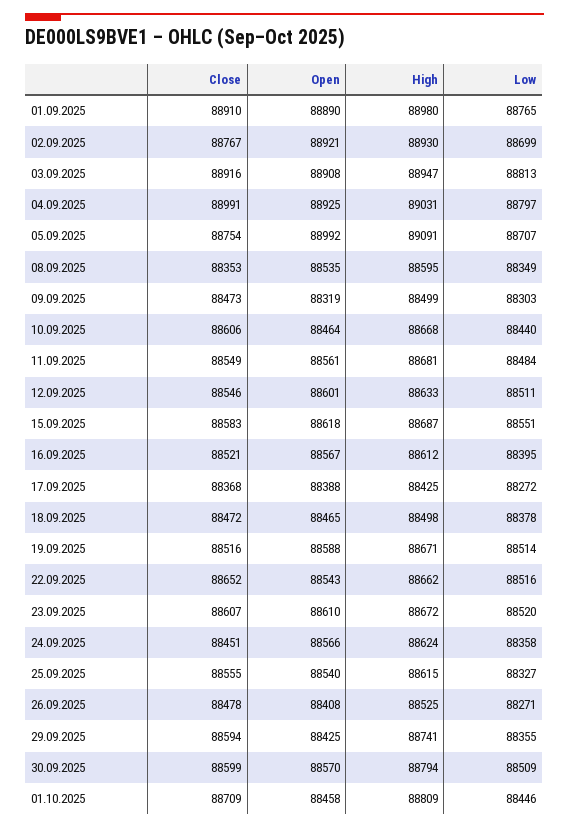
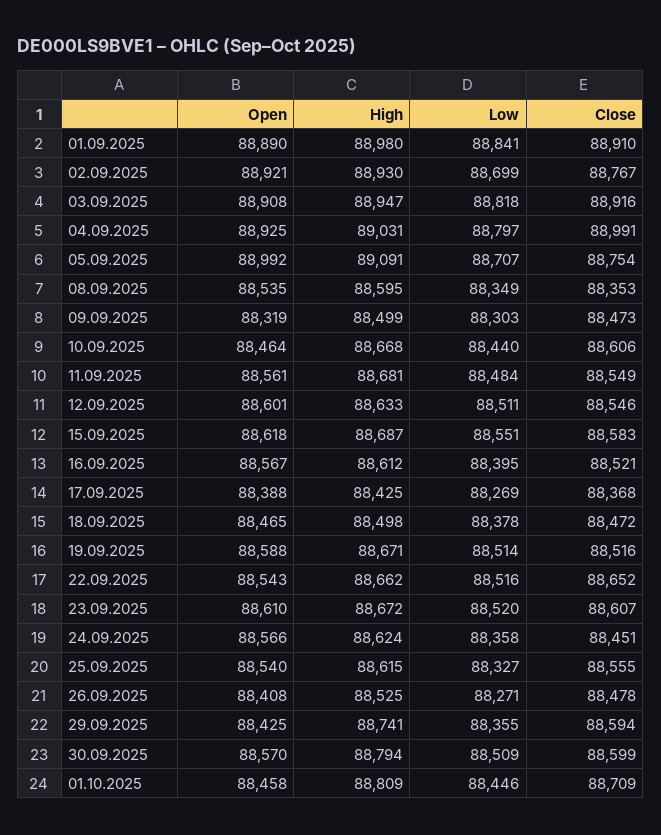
  {
    "Close": {
      "01.09.2025": 88910,
      "02.09.2025": 88767,
      "03.09.2025": 88916,
      "04.09.2025": 88991,
      "05.09.2025": 88754,
      "08.09.2025": 88353,
      "09.09.2025": 88473,
      "10.09.2025": 88606,
      "11.09.2025": 88549,
      "12.09.2025": 88546,
      "15.09.2025": 88583,
      "16.09.2025": 88521,
      "17.09.2025": 88368,
      "18.09.2025": 88472,
      "19.09.2025": 88516,
      "22.09.2025": 88652,
      "23.09.2025": 88607,
      "24.09.2025": 88451,
      "25.09.2025": 88555,
      "26.09.2025": 88478,
      "29.09.2025": 88594,
      "30.09.2025": 88599,
      "01.10.2025": 88709
    },
    "Open": {
      "01.09.2025": 88890,
      "02.09.2025": 88921,
      "03.09.2025": 88908,
      "04.09.2025": 88925,
      "05.09.2025": 88992,
      "08.09.2025": 88535,
      "09.09.2025": 88319,
      "10.09.2025": 88464,
      "11.09.2025": 88561,
      "12.09.2025": 88601,
      "15.09.2025": 88618,
      "16.09.2025": 88567,
      "17.09.2025": 88388,
      "18.09.2025": 88465,
      "19.09.2025": 88588,
      "22.09.2025": 88543,
      "23.09.2025": 88610,
      "24.09.2025": 88566,
      "25.09.2025": 88540,
      "26.09.2025": 88408,
      "29.09.2025": 88425,
      "30.09.2025": 88570,
      "01.10.2025": 88458
    },
    "High": {
      "01.09.2025": 88980,
      "02.09.2025": 88930,
      "03.09.2025": 88947,
      "04.09.2025": 89031,
      "05.09.2025": 89091,
      "08.09.2025": 88595,
      "09.09.2025": 88499,
      "10.09.2025": 88668,
      "11.09.2025": 88681,
      "12.09.2025": 88633,
      "15.09.2025": 88687,
      "16.09.2025": 88612,
      "17.09.2025": 88425,
      "18.09.2025": 88498,
      "19.09.2025": 88671,
      "22.09.2025": 88662,
      "23.09.2025": 88672,
      "24.09.2025": 88624,
      "25.09.2025": 88615,
      "26.09.2025": 88525,
      "29.09.2025": 88741,
      "30.09.2025": 88794,
      "01.10.2025": 88809
    },
    "Low": {
-     "01.09.2025": 88765,
+     "01.09.2025": 88841,
      "02.09.2025": 88699,
-     "03.09.2025": 88813,
+     "03.09.2025": 88818,
      "04.09.2025": 88797,
      "05.09.2025": 88707,
      "08.09.2025": 88349,
      "09.09.2025": 88303,
      "10.09.2025": 88440,
      "11.09.2025": 88484,
      "12.09.2025": 88511,
      "15.09.2025": 88551,
      "16.09.2025": 88395,
-     "17.09.2025": 88272,
+     "17.09.2025": 88269,
      "18.09.2025": 88378,
      "19.09.2025": 88514,
      "22.09.2025": 88516,
      "23.09.2025": 88520,
      "24.09.2025": 88358,
      "25.09.2025": 88327,
      "26.09.2025": 88271,
      "29.09.2025": 88355,
      "30.09.2025": 88509,
      "01.10.2025": 88446
    }
  }

